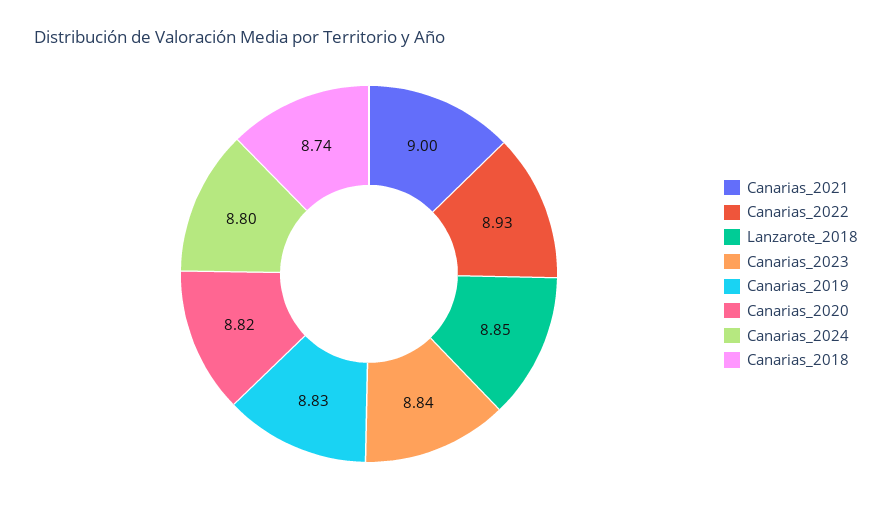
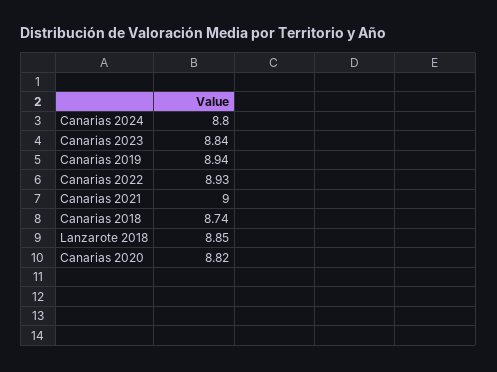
  {
    "Canarias_2021": 9,
    "Canarias_2022": 8.93,
    "Lanzarote_2018": 8.85,
    "Canarias_2023": 8.84,
-   "Canarias_2019": 8.83,
+   "Canarias_2019": 8.94,
    "Canarias_2020": 8.82,
    "Canarias_2024": 8.8,
    "Canarias_2018": 8.74
  }

